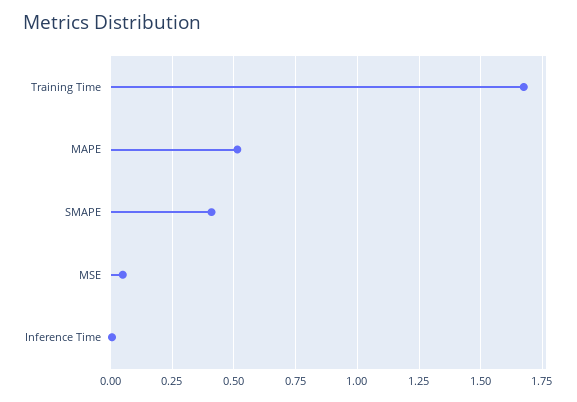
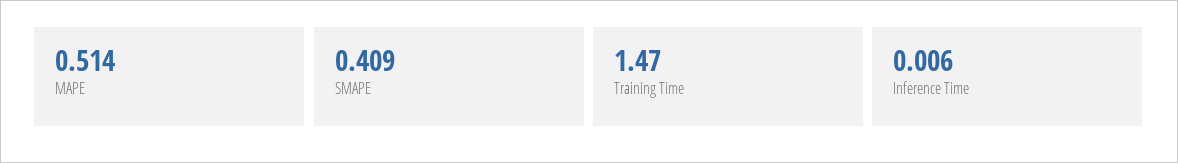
  {
-   "Training Time": 1.675,
+   "Training Time": 1.47,
    "MAPE": 0.514,
    "SMAPE": 0.409,
-   "MSE": 0.05,
    "Inference Time": 0.006
  }

